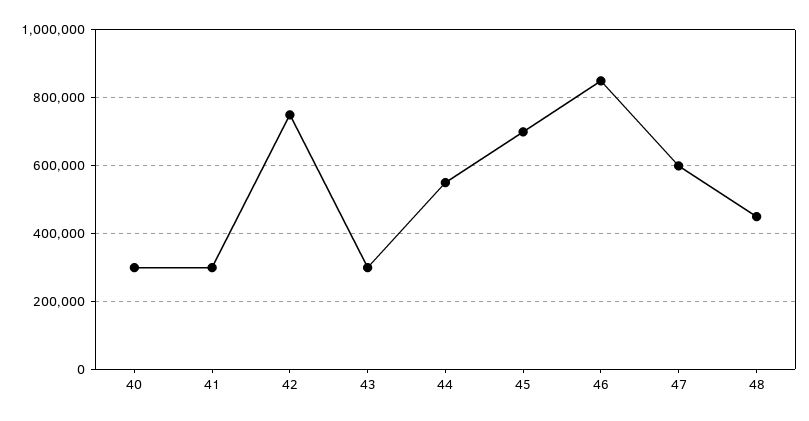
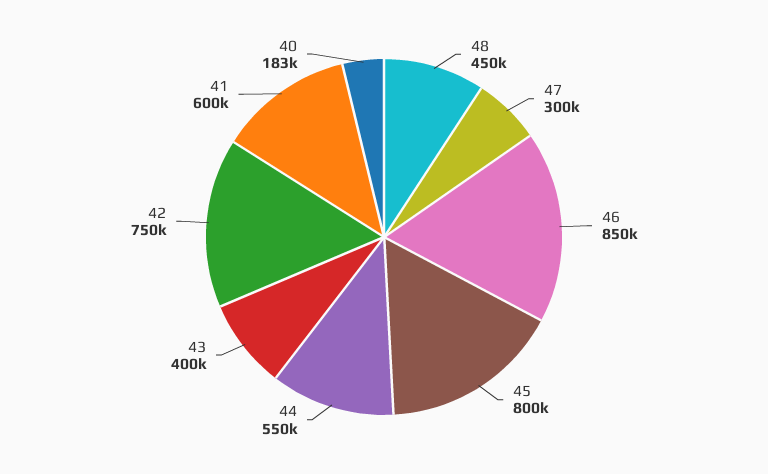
  {
-   "40": 300000,
+   "40": 183000,
-   "41": 300000,
+   "41": 600000,
    "42": 750000,
-   "43": 300000,
+   "43": 400000,
    "44": 550000,
-   "45": 700000,
+   "45": 800000,
    "46": 850000,
-   "47": 600000,
+   "47": 300000,
    "48": 450000
  }

